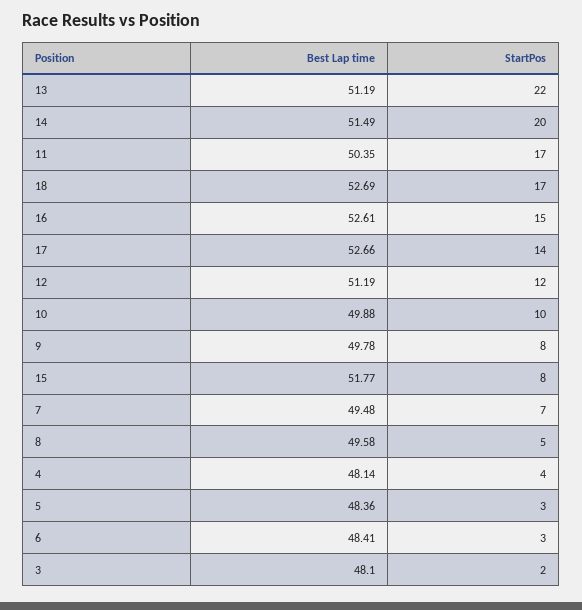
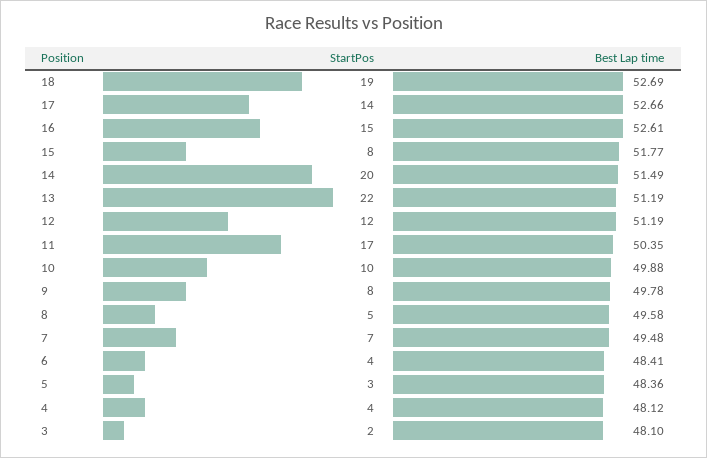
  {
    "Best Lap time": {
      "13": 51.19,
      "14": 51.49,
      "11": 50.35,
      "18": 52.69,
      "16": 52.61,
      "17": 52.66,
      "12": 51.19,
      "10": 49.88,
      "9": 49.78,
      "15": 51.77,
      "7": 49.48,
      "8": 49.58,
-     "4": 48.14,
+     "4": 48.12,
      "5": 48.36,
      "6": 48.41,
      "3": 48.1
    },
    "StartPos": {
      "13": 22,
      "14": 20,
      "11": 17,
-     "18": 17,
+     "18": 19,
      "16": 15,
      "17": 14,
      "12": 12,
      "10": 10,
      "9": 8,
      "15": 8,
      "7": 7,
      "8": 5,
      "4": 4,
      "5": 3,
-     "6": 3,
+     "6": 4,
      "3": 2
    }
  }

